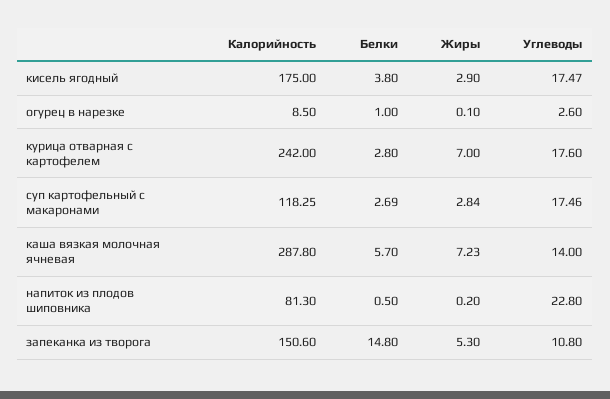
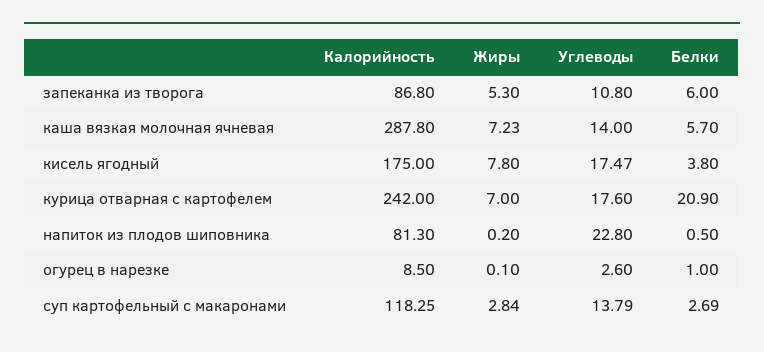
  {
    "Калорийность": {
      "кисель ягодный": 175,
      "огурец в нарезке": 8.5,
      "курица отварная с картофелем": 242,
      "суп картофельный с макаронами": 118.25,
      "каша вязкая молочная ячневая": 287.8,
      "напиток из плодов шиповника": 81.3,
-     "запеканка из творога": 150.6
+     "запеканка из творога": 86.8
    },
    "Белки": {
      "кисель ягодный": 3.8,
      "огурец в нарезке": 1,
-     "курица отварная с картофелем": 2.8,
+     "курица отварная с картофелем": 20.9,
      "суп картофельный с макаронами": 2.69,
      "каша вязкая молочная ячневая": 5.7,
      "напиток из плодов шиповника": 0.5,
-     "запеканка из творога": 14.8
+     "запеканка из творога": 6
    },
    "Жиры": {
-     "кисель ягодный": 2.9,
+     "кисель ягодный": 7.8,
      "огурец в нарезке": 0.1,
      "курица отварная с картофелем": 7,
      "суп картофельный с макаронами": 2.84,
      "каша вязкая молочная ячневая": 7.23,
      "напиток из плодов шиповника": 0.2,
      "запеканка из творога": 5.3
    },
    "Углеводы": {
      "кисель ягодный": 17.47,
      "огурец в нарезке": 2.6,
      "курица отварная с картофелем": 17.6,
-     "суп картофельный с макаронами": 17.46,
+     "суп картофельный с макаронами": 13.79,
      "каша вязкая молочная ячневая": 14,
      "напиток из плодов шиповника": 22.8,
      "запеканка из творога": 10.8
    }
  }

